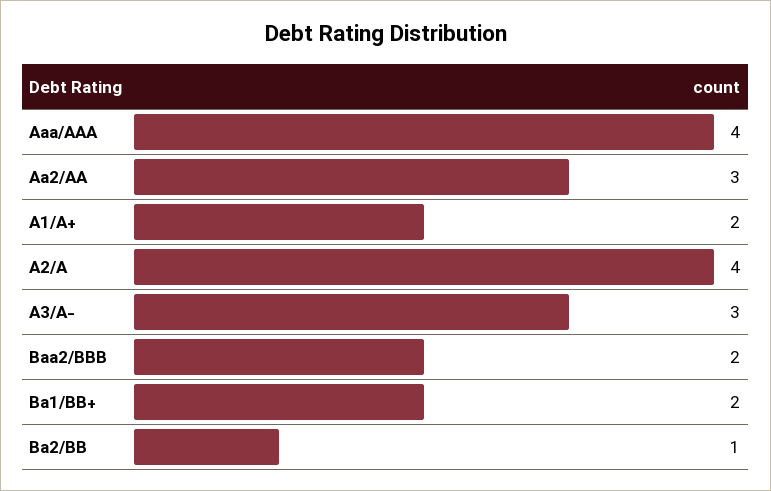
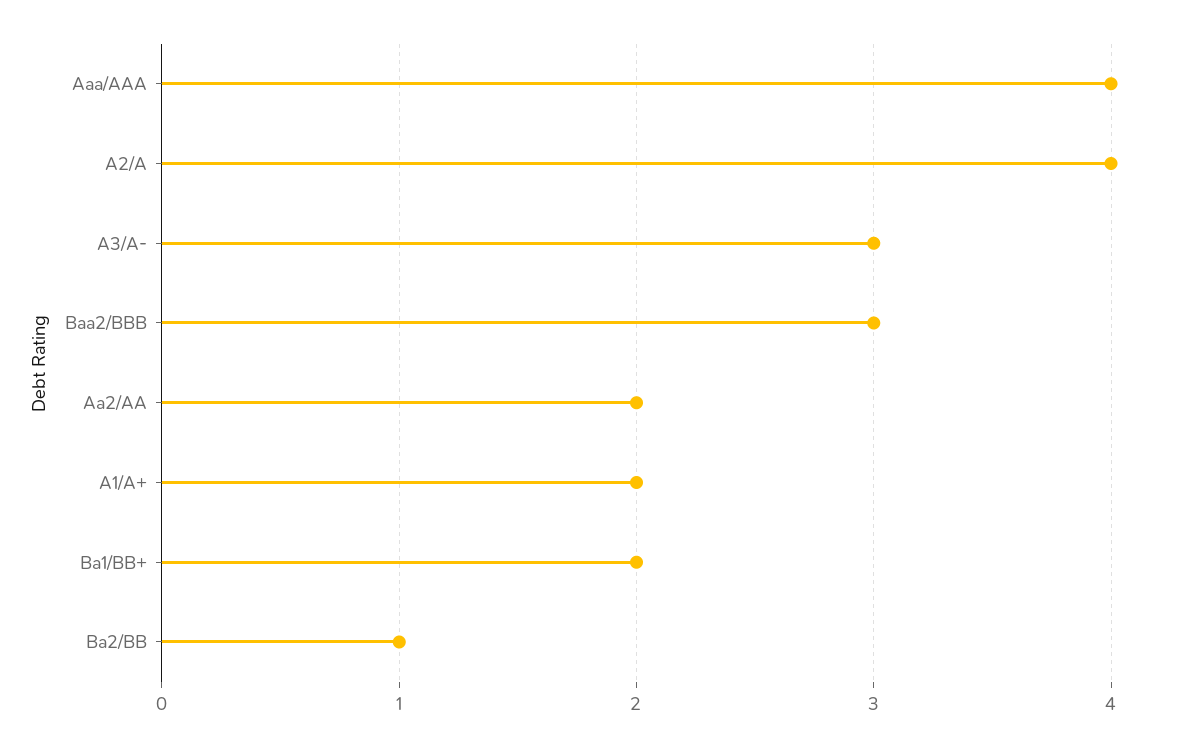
  {
    "Aaa/AAA": 4,
-   "Aa2/AA": 3,
+   "Aa2/AA": 2,
    "A1/A+": 2,
    "A2/A": 4,
    "A3/A-": 3,
-   "Baa2/BBB": 2,
+   "Baa2/BBB": 3,
    "Ba1/BB+": 2,
    "Ba2/BB": 1
  }

